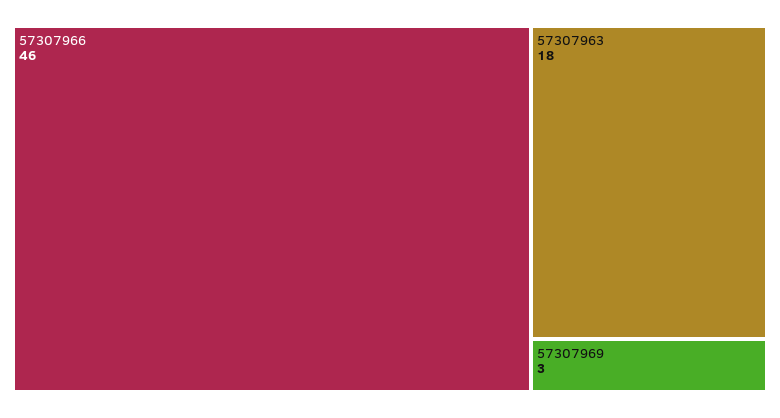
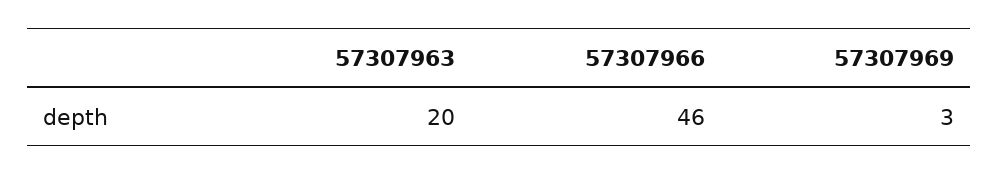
  {
    "57307966": 46,
-   "57307963": 18,
+   "57307963": 20,
    "57307969": 3
  }

